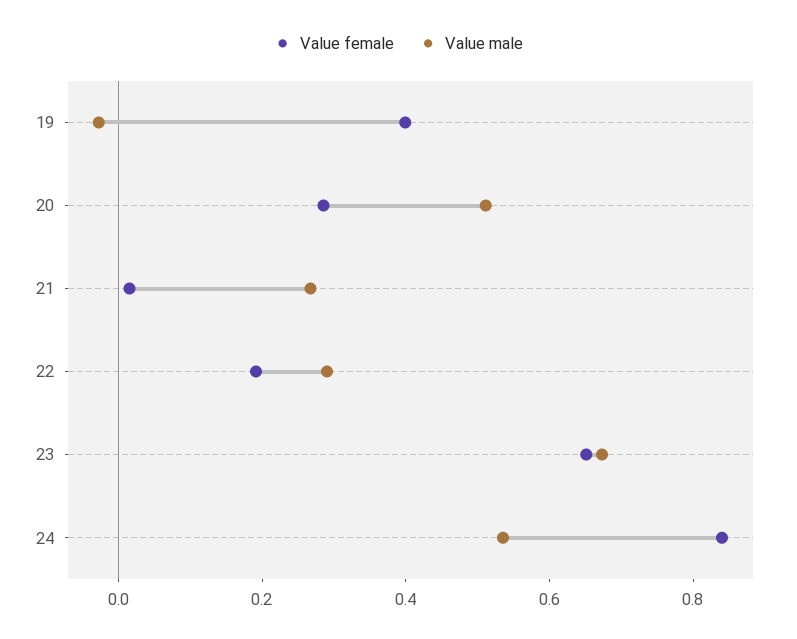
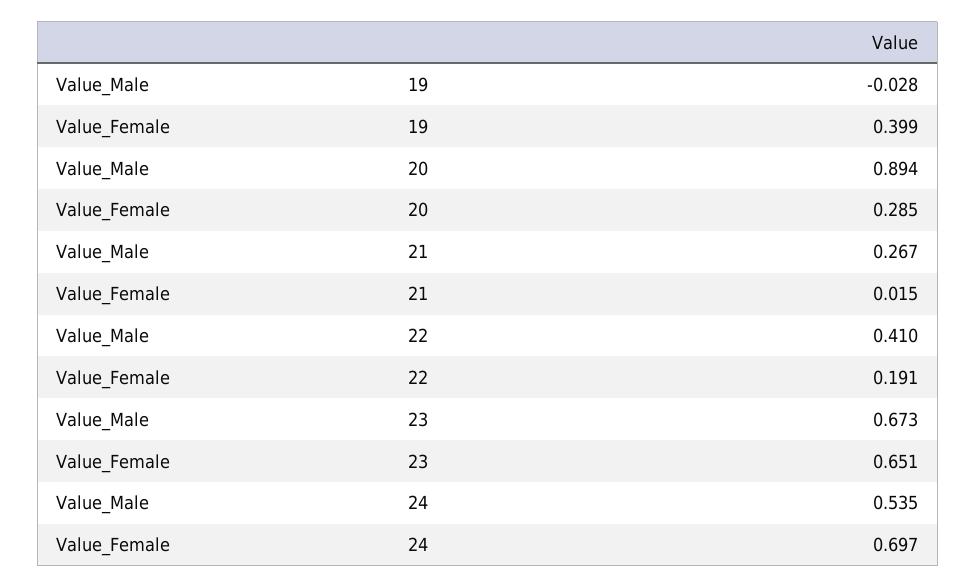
  {
    "Value female": {
      "19": 0.399,
      "20": 0.285,
      "21": 0.015,
      "22": 0.191,
      "23": 0.651,
-     "24": 0.85
+     "24": 0.697
    },
    "Value male": {
      "19": -0.028,
-     "20": 0.5,
+     "20": 0.894,
      "21": 0.267,
-     "22": 0.3,
+     "22": 0.41,
      "23": 0.673,
      "24": 0.535
    }
  }

